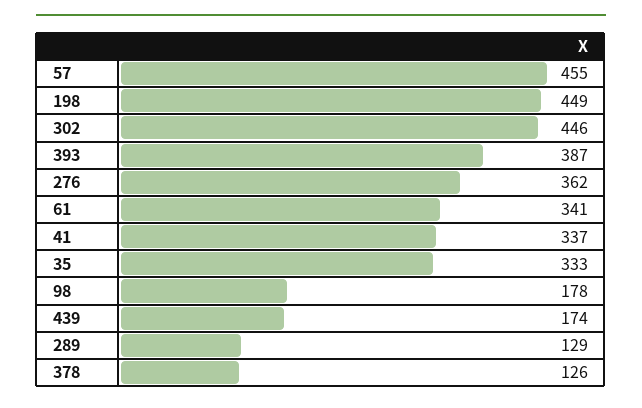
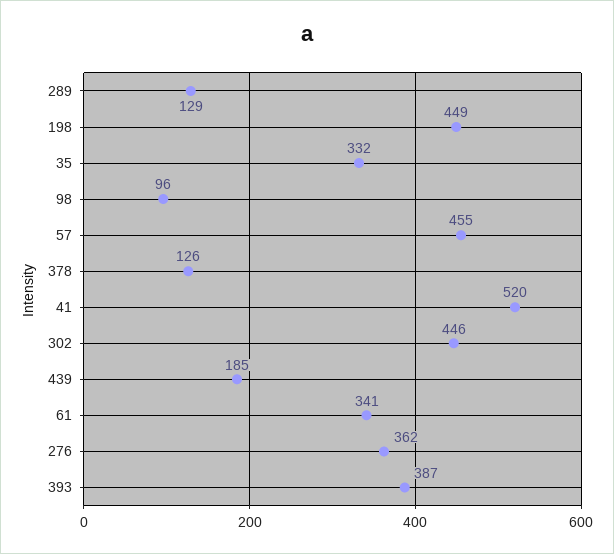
  {
    "57": 455,
    "198": 449,
    "302": 446,
    "393": 387,
    "276": 362,
    "61": 341,
-   "41": 337,
+   "41": 520,
-   "35": 333,
+   "35": 332,
-   "98": 178,
+   "98": 96,
-   "439": 174,
+   "439": 185,
    "289": 129,
    "378": 126
  }

